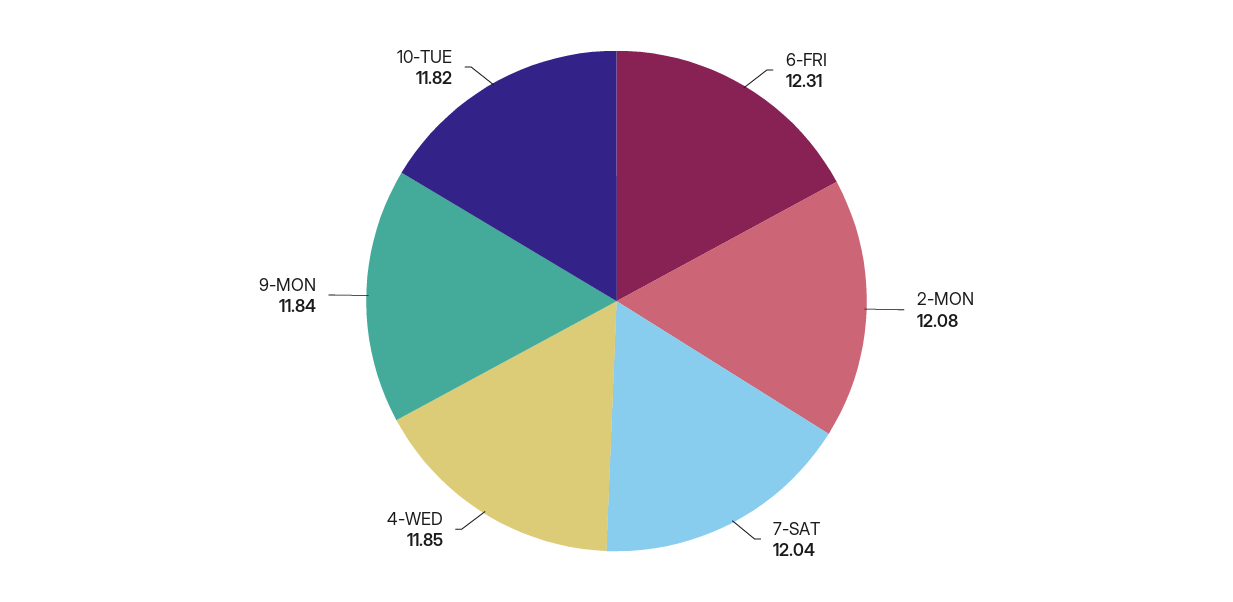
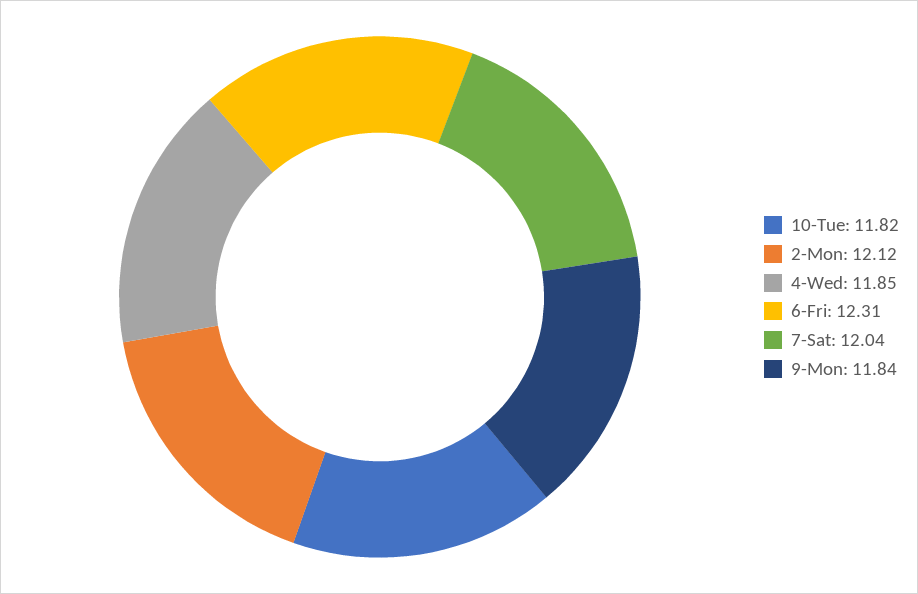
  {
    "6-FRI": 12.31,
-   "2-MON": 12.08,
+   "2-MON": 12.12,
    "7-SAT": 12.04,
    "4-WED": 11.85,
    "9-MON": 11.84,
    "10-TUE": 11.82
  }

